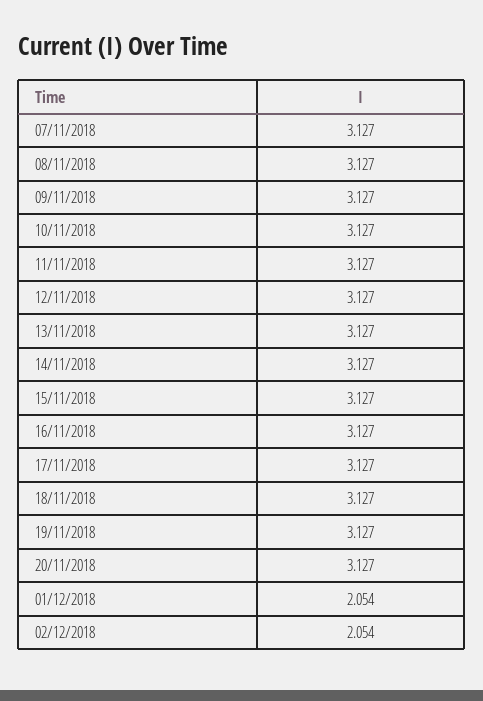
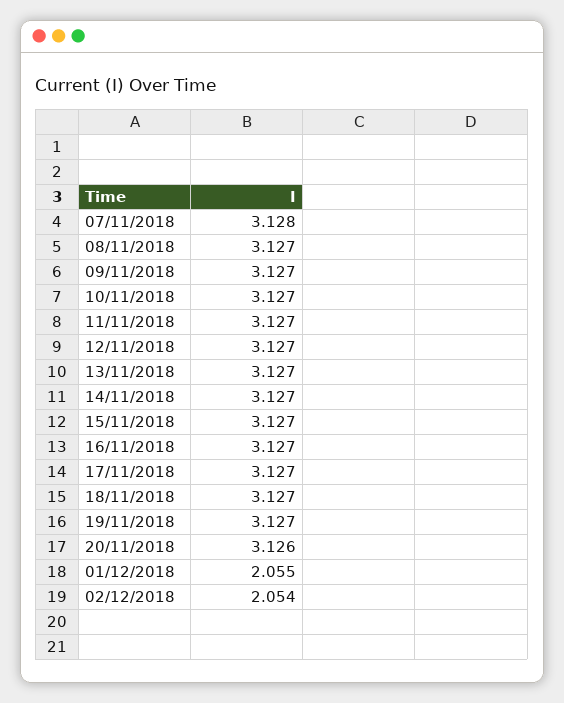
  {
-   "07/11/2018": 3.127,
+   "07/11/2018": 3.128,
    "08/11/2018": 3.127,
    "09/11/2018": 3.127,
    "10/11/2018": 3.127,
    "11/11/2018": 3.127,
    "12/11/2018": 3.127,
    "13/11/2018": 3.127,
    "14/11/2018": 3.127,
    "15/11/2018": 3.127,
    "16/11/2018": 3.127,
    "17/11/2018": 3.127,
    "18/11/2018": 3.127,
    "19/11/2018": 3.127,
-   "20/11/2018": 3.127,
+   "20/11/2018": 3.126,
-   "01/12/2018": 2.054,
+   "01/12/2018": 2.055,
    "02/12/2018": 2.054
  }

